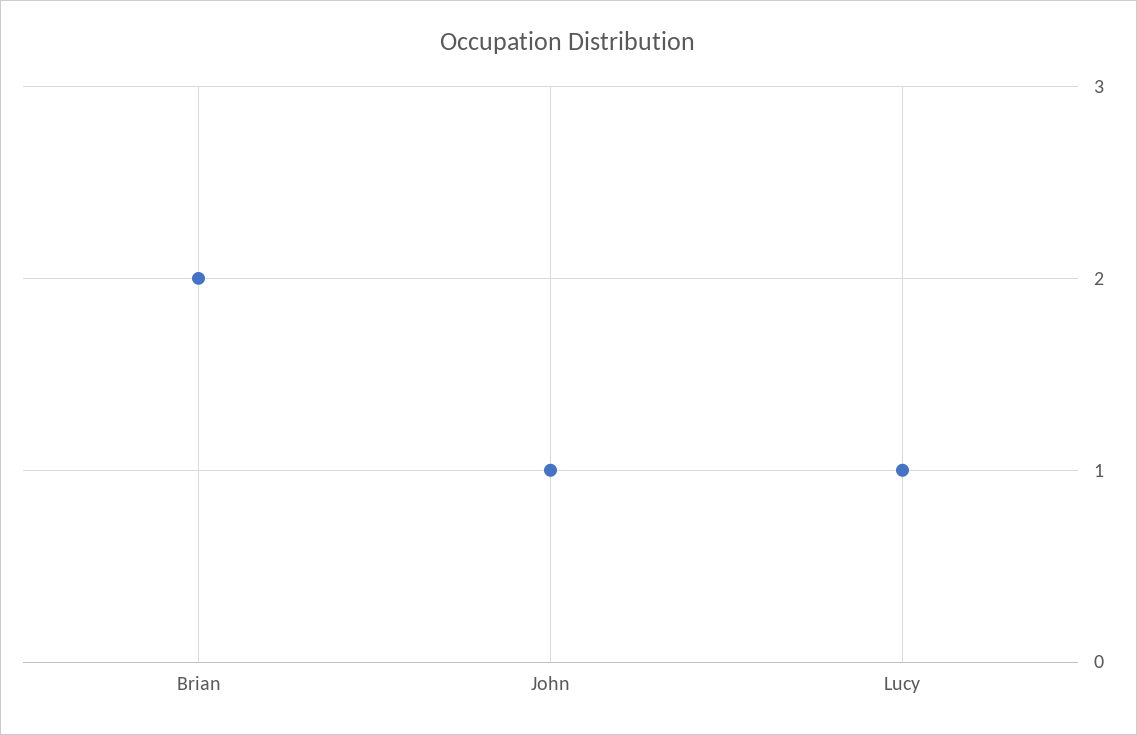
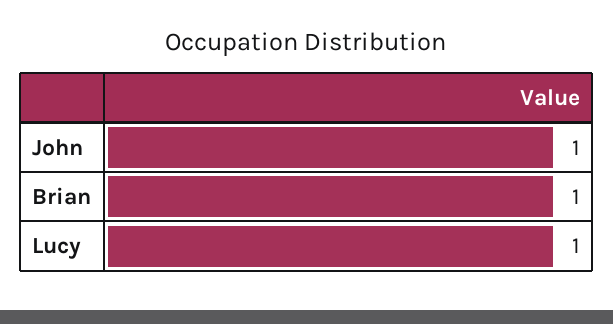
  {
-   "Brian": 2,
+   "Brian": 1,
    "John": 1,
    "Lucy": 1
  }

